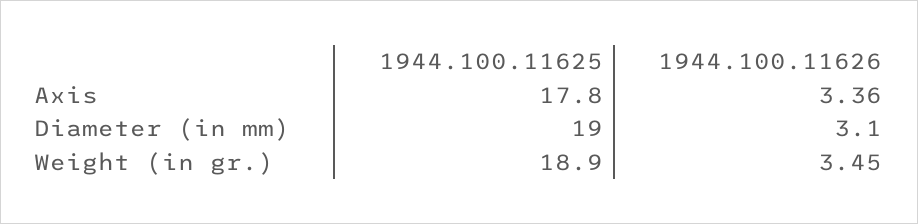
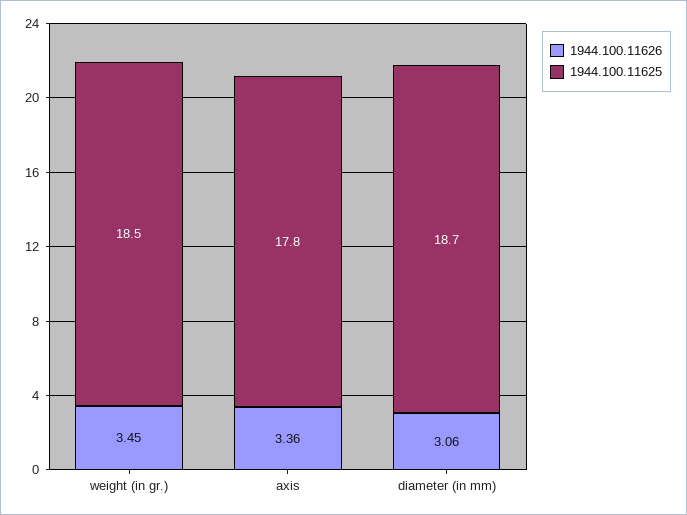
  {
    "1944.100.11625": {
      "Axis": 17.8,
-     "Diameter (in mm)": 19,
+     "Diameter (in mm)": 18.7,
-     "Weight (in gr.)": 18.9
+     "Weight (in gr.)": 18.5
    },
    "1944.100.11626": {
      "Axis": 3.36,
-     "Diameter (in mm)": 3.1,
+     "Diameter (in mm)": 3.06,
      "Weight (in gr.)": 3.45
    }
  }

